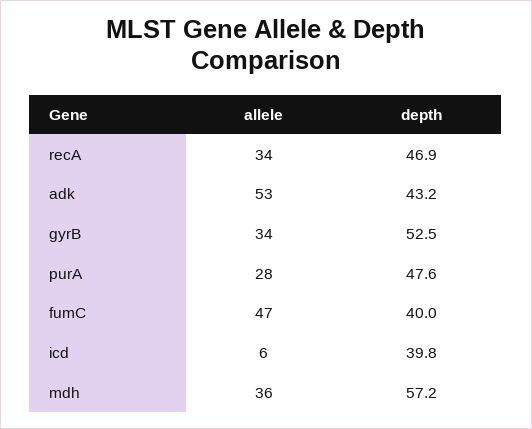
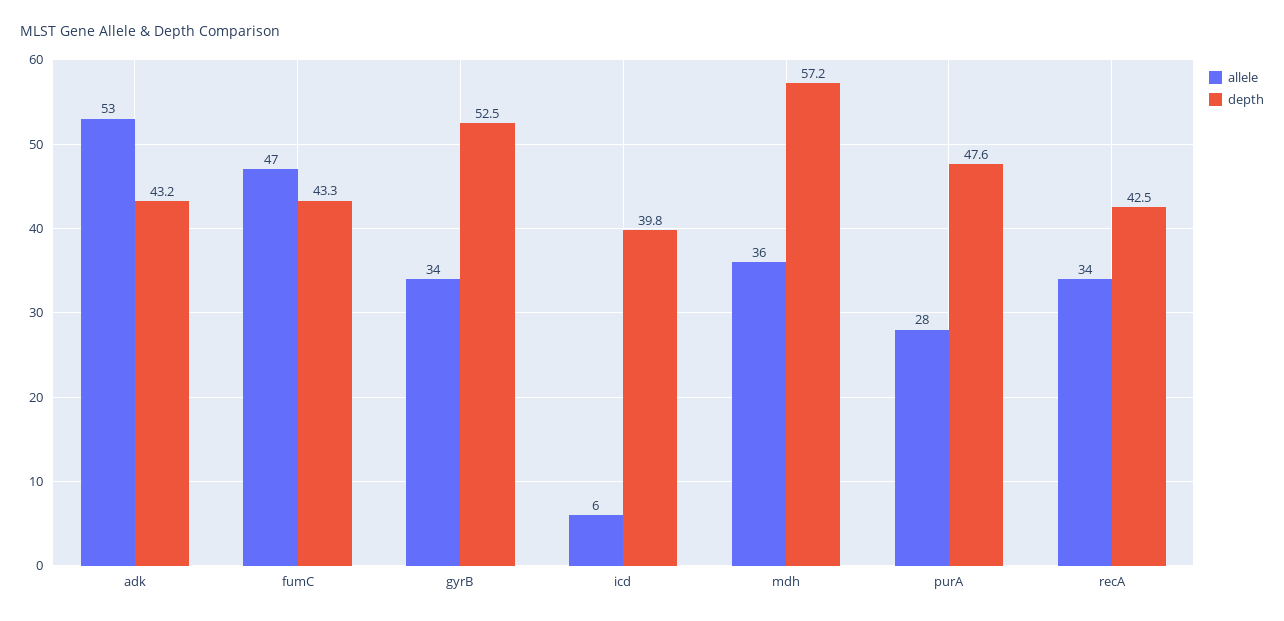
  {
    "allele": {
      "recA": 34,
      "adk": 53,
      "gyrB": 34,
      "purA": 28,
      "fumC": 47,
      "icd": 6,
      "mdh": 36
    },
    "depth": {
-     "recA": 46.9,
+     "recA": 42.5,
      "adk": 43.2,
      "gyrB": 52.5,
      "purA": 47.6,
-     "fumC": 40,
+     "fumC": 43.3,
      "icd": 39.8,
      "mdh": 57.2
    }
  }

